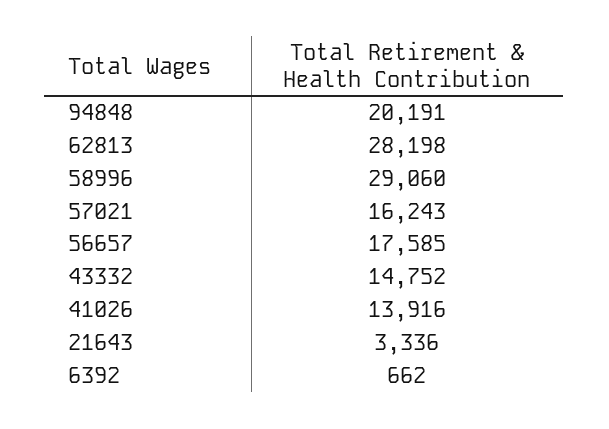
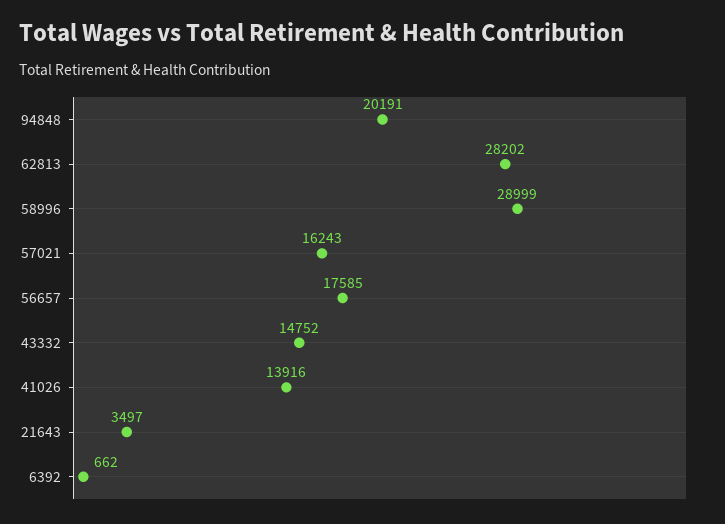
  {
    "94848": 20191,
-   "62813": 28198,
+   "62813": 28202,
-   "58996": 29060,
+   "58996": 28999,
    "57021": 16243,
    "56657": 17585,
    "43332": 14752,
    "41026": 13916,
-   "21643": 3336,
+   "21643": 3497,
    "6392": 662
  }

